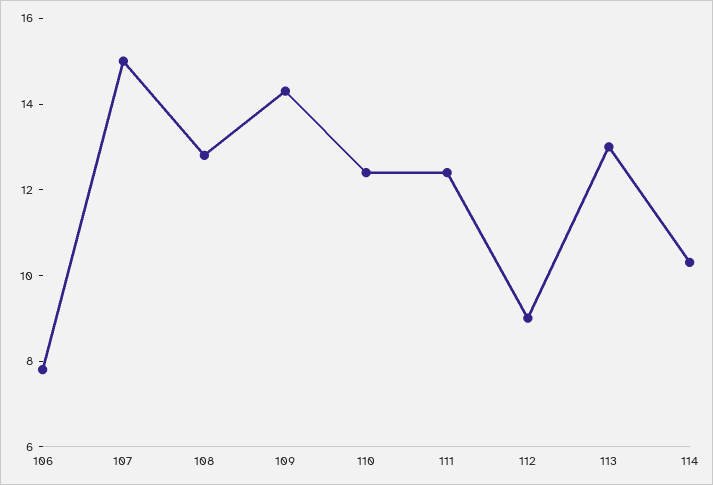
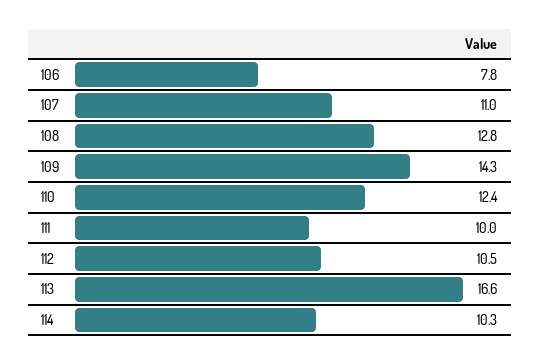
  {
    "106": 7.8,
-   "107": 15,
+   "107": 11,
    "108": 12.8,
    "109": 14.3,
    "110": 12.4,
-   "111": 12.5,
+   "111": 10,
-   "112": 9,
+   "112": 10.5,
-   "113": 13,
+   "113": 16.6,
    "114": 10.3
  }

